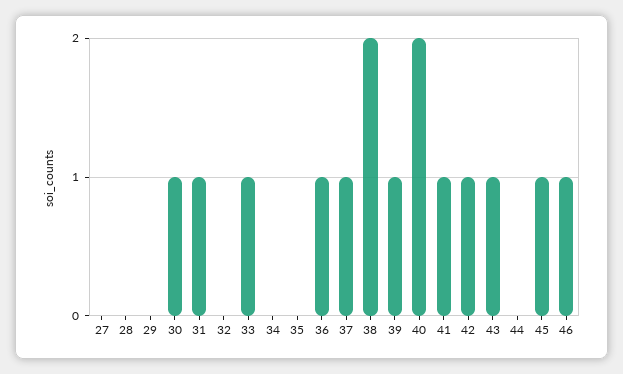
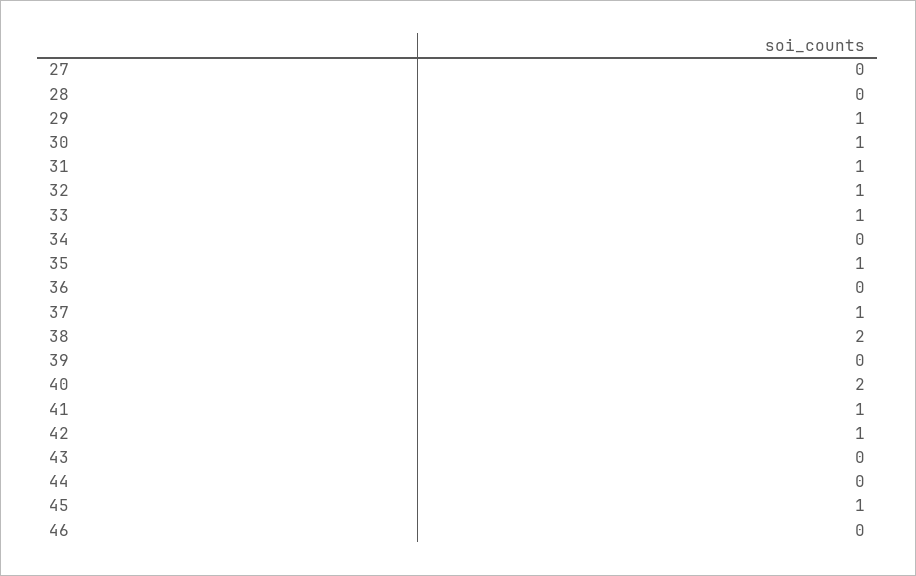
  {
    "27": 0,
    "28": 0,
-   "29": 0,
+   "29": 1,
    "30": 1,
    "31": 1,
-   "32": 0,
+   "32": 1,
    "33": 1,
    "34": 0,
-   "35": 0,
+   "35": 1,
-   "36": 1,
+   "36": 0,
    "37": 1,
    "38": 2,
-   "39": 1,
+   "39": 0,
    "40": 2,
    "41": 1,
    "42": 1,
-   "43": 1,
+   "43": 0,
    "44": 0,
    "45": 1,
-   "46": 1
+   "46": 0
  }

